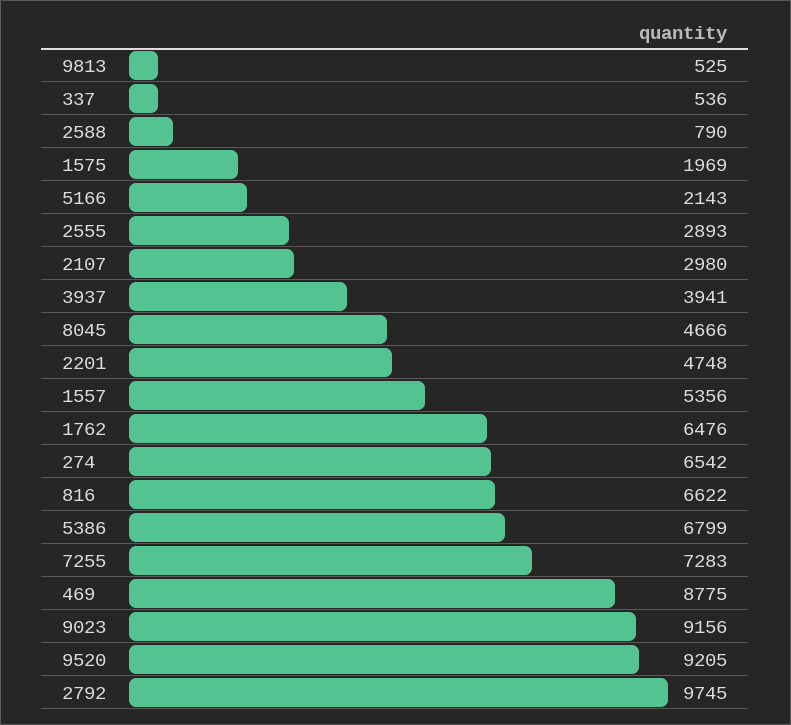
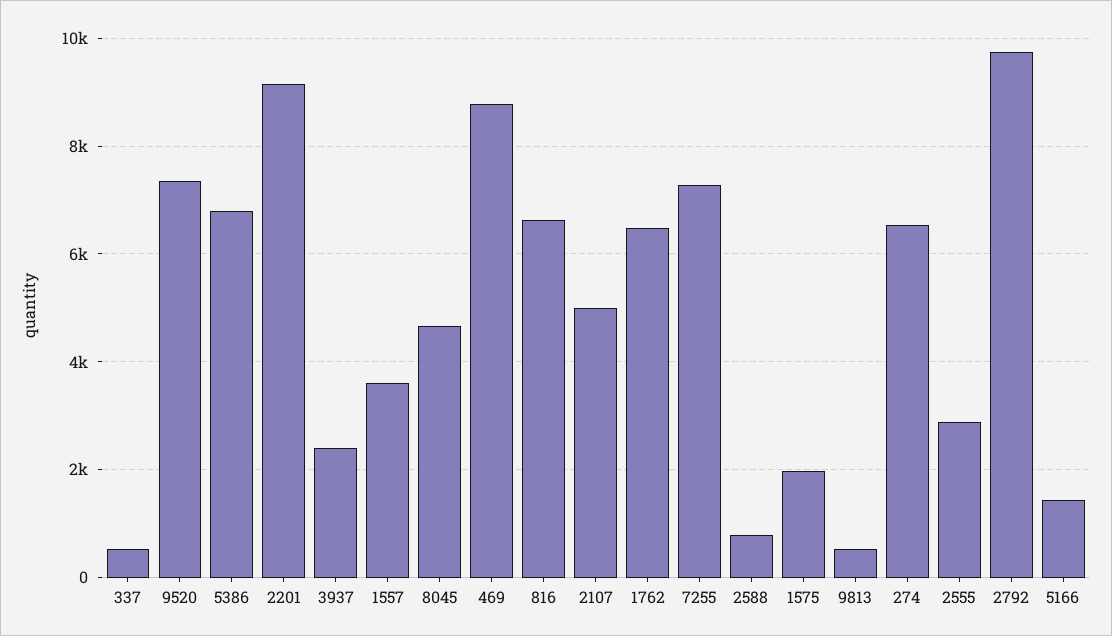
  {
    "9813": 525,
    "337": 536,
    "2588": 790,
    "1575": 1969,
-   "5166": 2143,
+   "5166": 1400,
    "2555": 2893,
-   "2107": 2980,
+   "2107": 5000,
-   "3937": 3941,
+   "3937": 2400,
    "8045": 4666,
-   "2201": 4748,
+   "2201": 9200,
-   "1557": 5356,
+   "1557": 3600,
    "1762": 6476,
    "274": 6542,
    "816": 6622,
    "5386": 6799,
    "7255": 7283,
    "469": 8775,
-   "9023": 9156,
-   "9520": 9205,
+   "9520": 7400,
    "2792": 9745
  }

